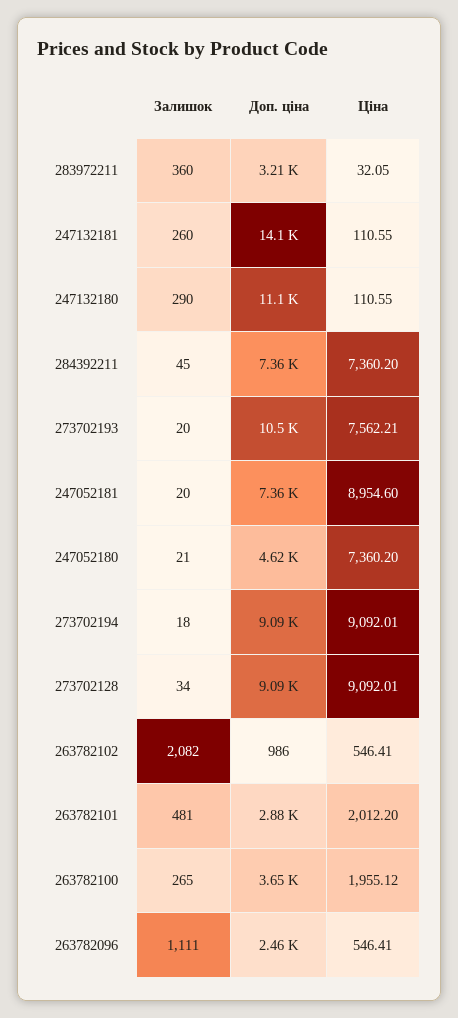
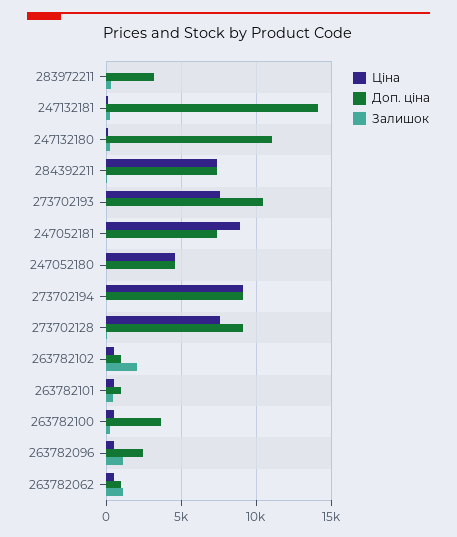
  {
    "Залишок": {
      "283972211": 360,
      "247132181": 260,
      "247132180": 290,
      "284392211": 45,
      "273702193": 20,
      "247052181": 20,
      "247052180": 21,
      "273702194": 18,
      "273702128": 34,
      "263782102": 2082,
      "263782101": 481,
      "263782100": 265,
-     "263782096": 1111
+     "263782096": 1111,
+     "263782062": 1000
    },
    "Доп. ціна": {
      "283972211": 3210,
      "247132181": 14100,
      "247132180": 11100,
      "284392211": 7360,
      "273702193": 10500,
      "247052181": 7360,
      "247052180": 4620,
      "273702194": 9090,
      "273702128": 9090,
      "263782102": 986,
-     "263782101": 2880,
+     "263782101": 1000,
      "263782100": 3650,
-     "263782096": 2460
+     "263782096": 2460,
+     "263782062": 1000
    },
    "Ціна": {
      "283972211": 32.05,
      "247132181": 110.55,
      "247132180": 110.55,
      "284392211": 7360.2,
      "273702193": 7562.21,
      "247052181": 8954.6,
-     "247052180": 7360.2,
+     "247052180": 4500,
      "273702194": 9092.01,
-     "273702128": 9092.01,
+     "273702128": 7500,
      "263782102": 546.41,
-     "263782101": 2012.2,
+     "263782101": 500,
-     "263782100": 1955.12,
+     "263782100": 500,
-     "263782096": 546.41
+     "263782096": 546.41,
+     "263782062": 500
    }
  }

